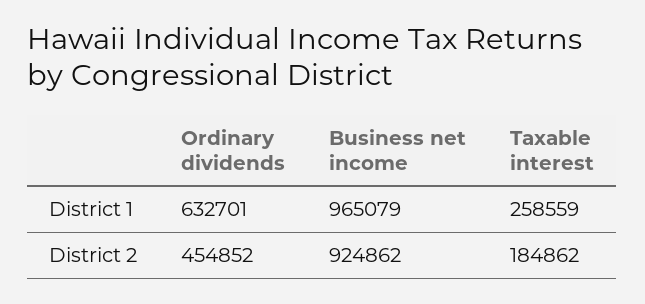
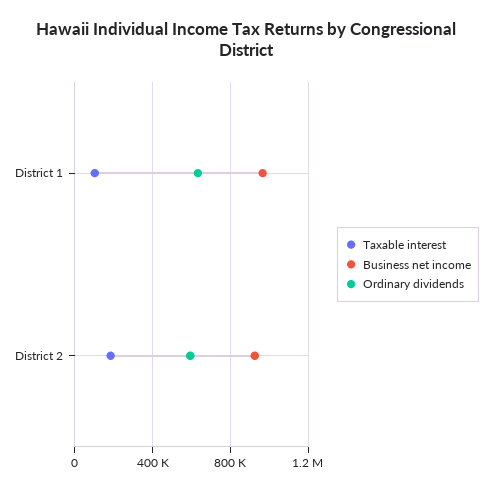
  {
    "Ordinary dividends": {
      "District 1": 632701,
-     "District 2": 454852
+     "District 2": 600000
    },
    "Business net income": {
      "District 1": 965079,
      "District 2": 924862
    },
    "Taxable interest": {
-     "District 1": 258559,
+     "District 1": 100000,
      "District 2": 184862
    }
  }

